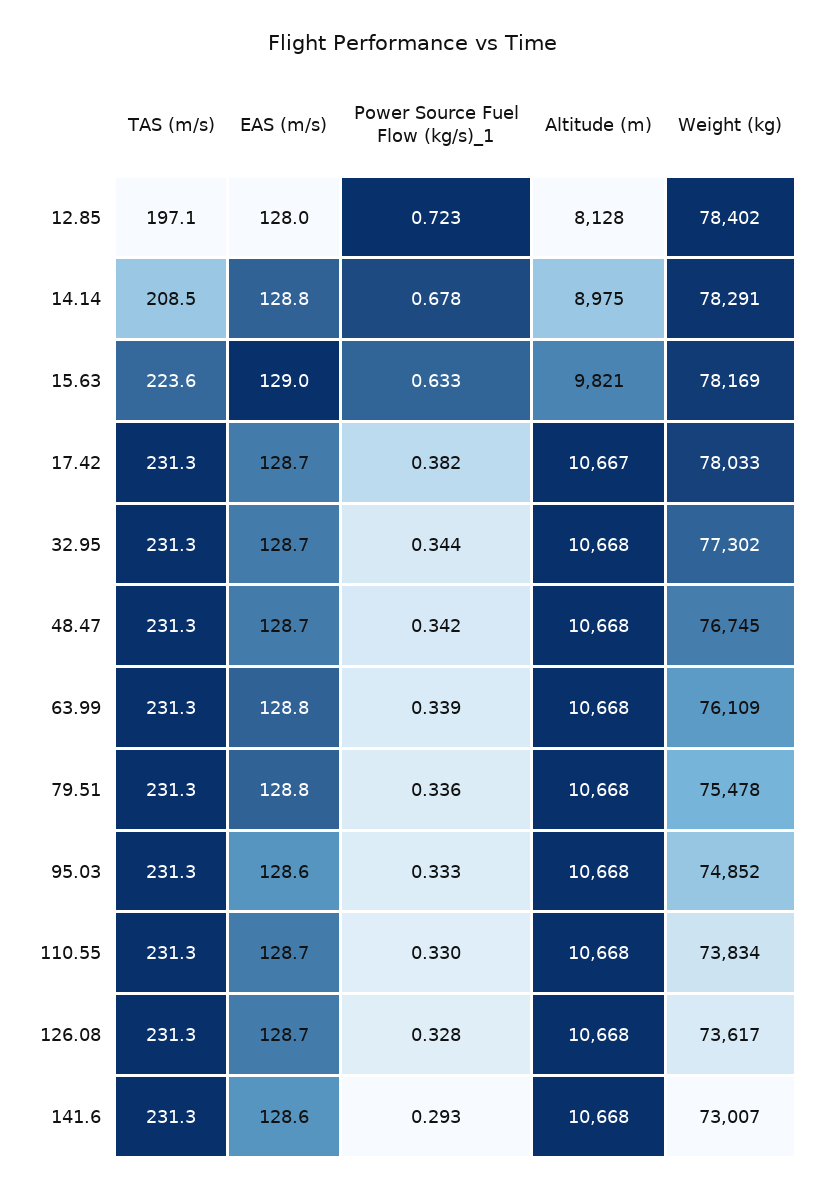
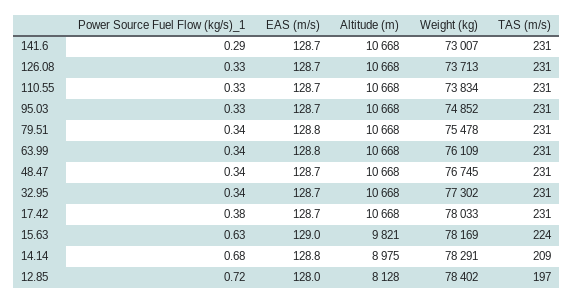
  {
    "TAS (m/s)": {
      "12.85": 197.1,
      "14.14": 208.5,
      "15.63": 223.6,
      "17.42": 231.3,
      "32.95": 231.3,
      "48.47": 231.3,
      "63.99": 231.3,
      "79.51": 231.3,
      "95.03": 231.3,
      "110.55": 231.3,
      "126.08": 231.3,
      "141.6": 231.3
    },
    "EAS (m/s)": {
      "12.85": 128,
      "14.14": 128.8,
      "15.63": 129,
      "17.42": 128.7,
      "32.95": 128.7,
      "48.47": 128.7,
      "63.99": 128.8,
      "79.51": 128.8,
-     "95.03": 128.6,
+     "95.03": 128.7,
      "110.55": 128.7,
      "126.08": 128.7,
-     "141.6": 128.6
+     "141.6": 128.7
    },
    "Power Source Fuel Flow (kg/s)_1": {
      "12.85": 0.723,
      "14.14": 0.678,
      "15.63": 0.633,
      "17.42": 0.382,
      "32.95": 0.344,
      "48.47": 0.342,
      "63.99": 0.339,
      "79.51": 0.336,
      "95.03": 0.333,
      "110.55": 0.33,
      "126.08": 0.328,
      "141.6": 0.293
    },
    "Altitude (m)": {
      "12.85": 8128,
      "14.14": 8975,
      "15.63": 9821,
-     "17.42": 10667,
+     "17.42": 10668,
      "32.95": 10668,
      "48.47": 10668,
      "63.99": 10668,
      "79.51": 10668,
      "95.03": 10668,
      "110.55": 10668,
      "126.08": 10668,
      "141.6": 10668
    },
    "Weight (kg)": {
      "12.85": 78402,
      "14.14": 78291,
      "15.63": 78169,
      "17.42": 78033,
      "32.95": 77302,
      "48.47": 76745,
      "63.99": 76109,
      "79.51": 75478,
      "95.03": 74852,
      "110.55": 73834,
-     "126.08": 73617,
+     "126.08": 73713,
      "141.6": 73007
    }
  }

